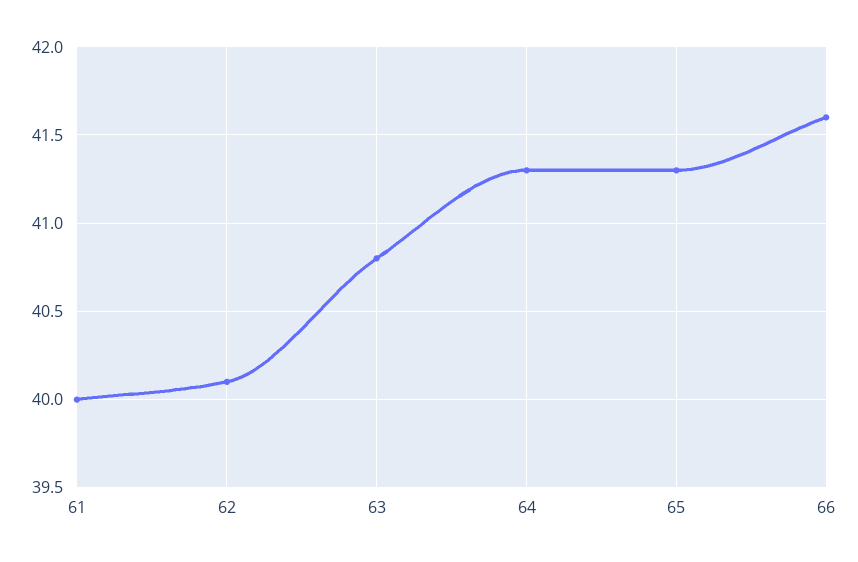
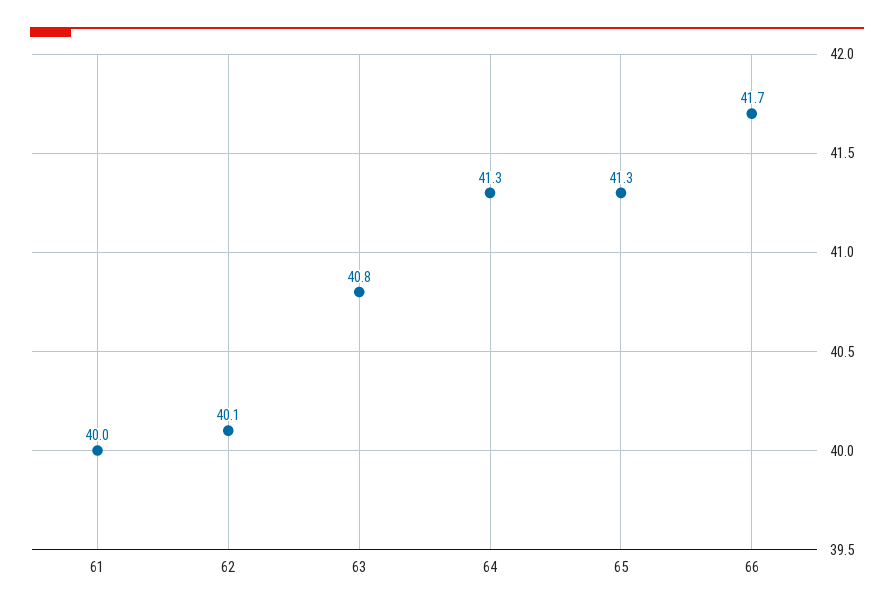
  {
    "61": 40,
    "62": 40.1,
    "63": 40.8,
    "64": 41.3,
    "65": 41.3,
-   "66": 41.6
+   "66": 41.7
  }

